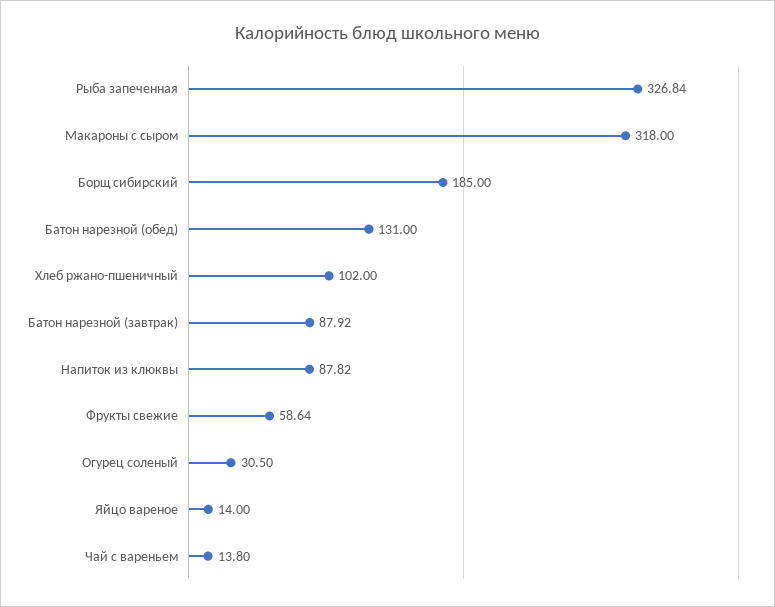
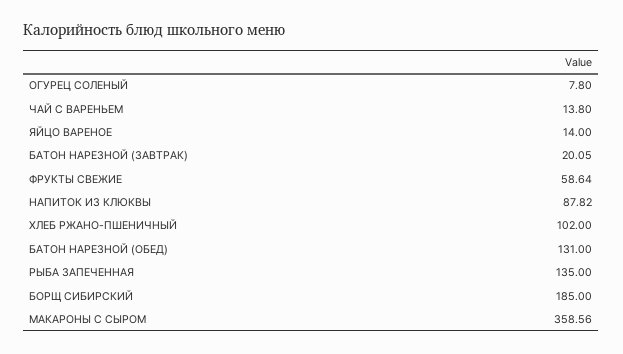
  {
-   "Рыба запеченная": 326.84,
+   "Рыба запеченная": 135,
-   "Макароны с сыром": 318,
+   "Макароны с сыром": 358.56,
    "Борщ сибирский": 185,
    "Батон нарезной (обед)": 131,
    "Хлеб ржано-пшеничный": 102,
-   "Батон нарезной (завтрак)": 87.92,
+   "Батон нарезной (завтрак)": 20.05,
    "Напиток из клюквы": 87.82,
    "Фрукты свежие": 58.64,
-   "Огурец соленый": 30.5,
+   "Огурец соленый": 7.8,
    "Яйцо вареное": 14,
    "Чай с вареньем": 13.8
  }

